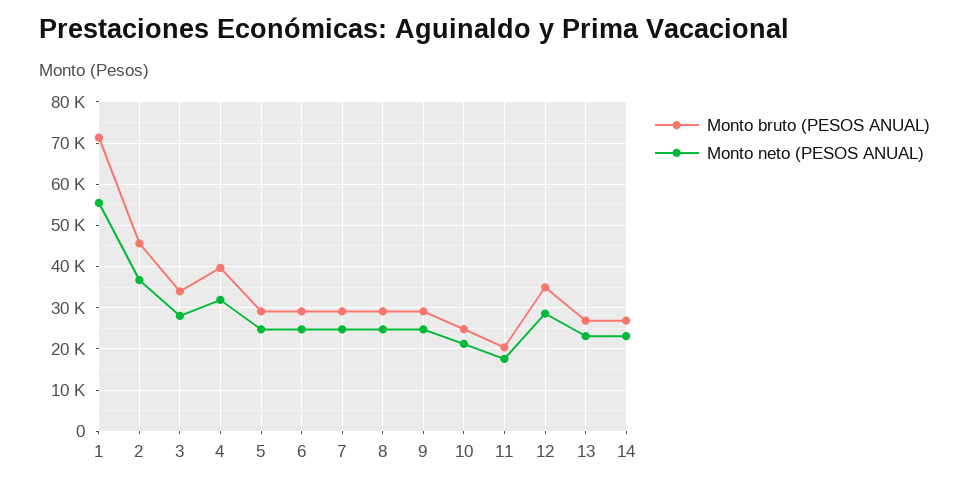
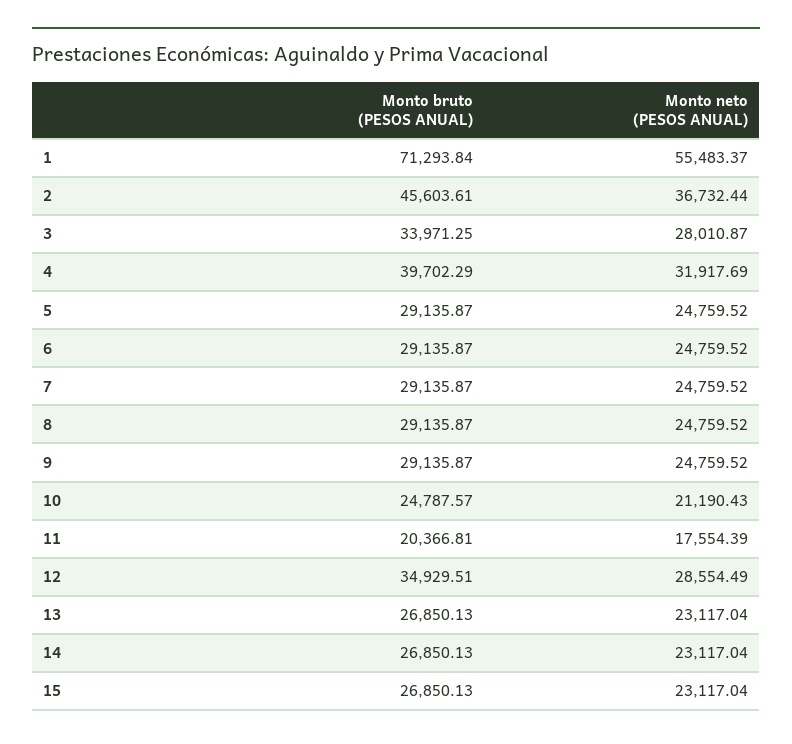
  {
    "Monto bruto (PESOS ANUAL)": {
      "1": 71293.84,
      "2": 45603.61,
      "3": 33971.25,
      "4": 39702.29,
      "5": 29135.87,
      "6": 29135.87,
      "7": 29135.87,
      "8": 29135.87,
      "9": 29135.87,
      "10": 24787.57,
      "11": 20366.81,
      "12": 34929.51,
      "13": 26850.13,
-     "14": 26850.13
+     "14": 26850.13,
+     "15": 26850.13
    },
    "Monto neto (PESOS ANUAL)": {
      "1": 55483.37,
      "2": 36732.44,
      "3": 28010.87,
      "4": 31917.69,
      "5": 24759.52,
      "6": 24759.52,
      "7": 24759.52,
      "8": 24759.52,
      "9": 24759.52,
      "10": 21190.43,
      "11": 17554.39,
      "12": 28554.49,
      "13": 23117.04,
-     "14": 23117.04
+     "14": 23117.04,
+     "15": 23117.04
    }
  }

